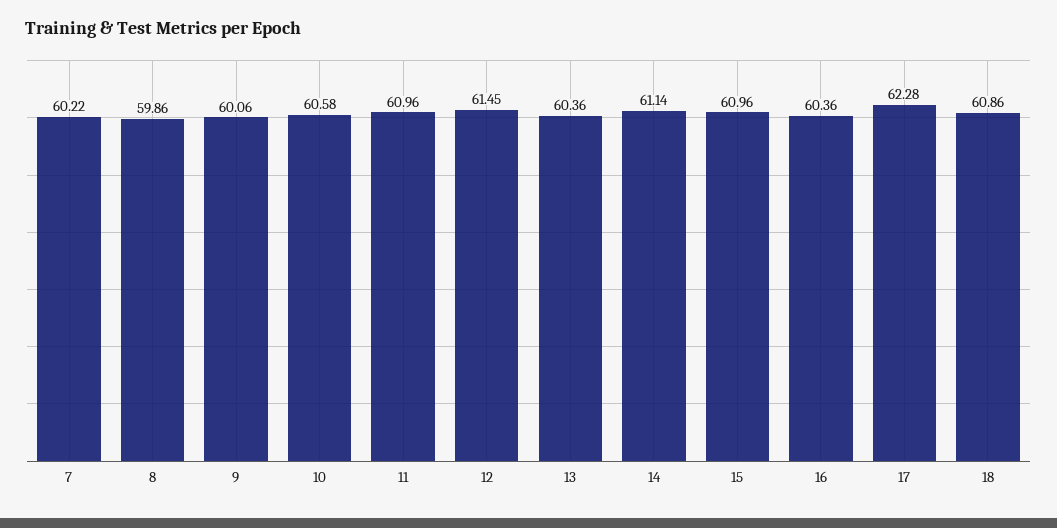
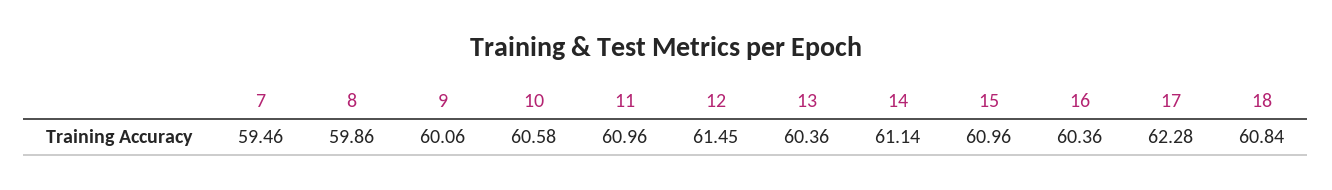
  {
-   "7": 60.22,
+   "7": 59.46,
    "8": 59.86,
    "9": 60.06,
    "10": 60.58,
    "11": 60.96,
    "12": 61.45,
    "13": 60.36,
    "14": 61.14,
    "15": 60.96,
    "16": 60.36,
    "17": 62.28,
-   "18": 60.86
+   "18": 60.84
  }

